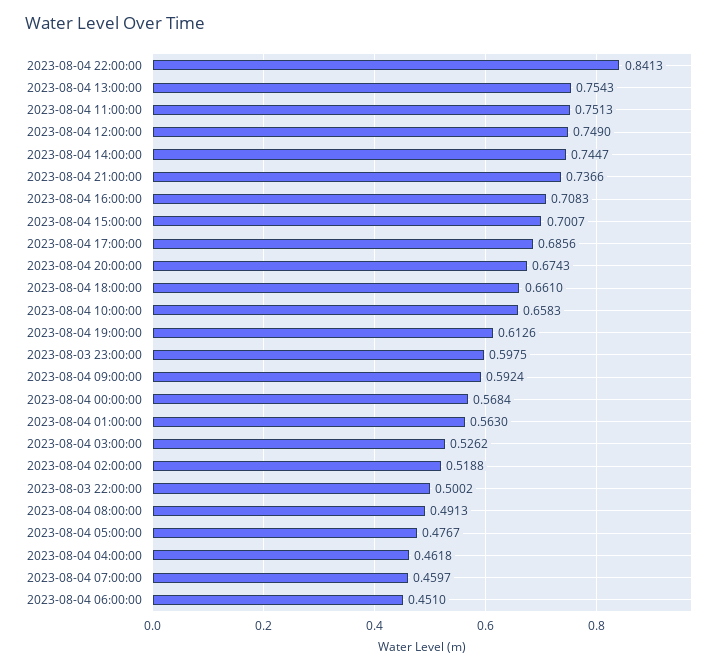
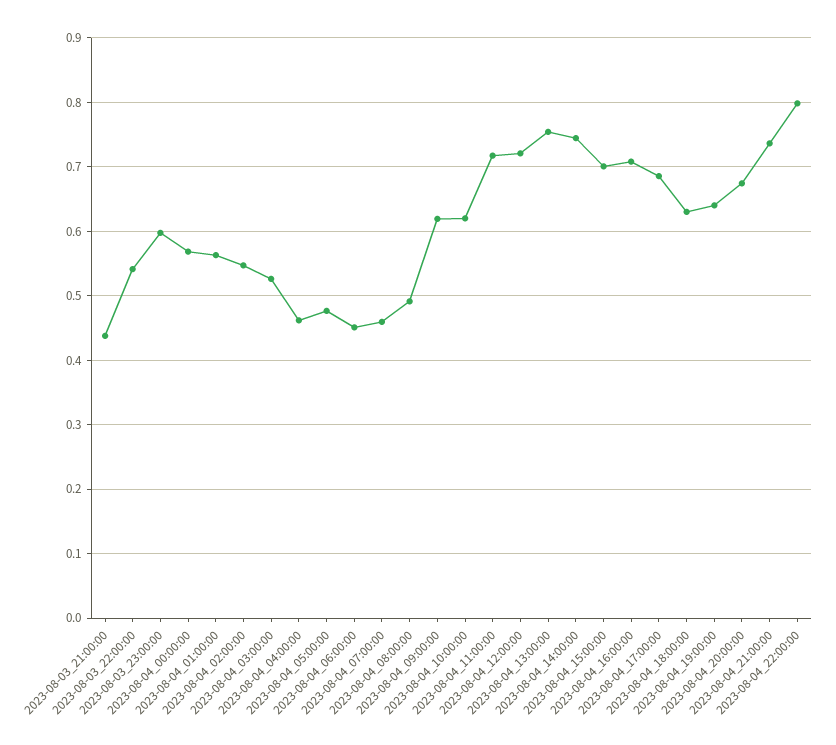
  {
-   "2023-08-04 22:00:00": 0.8413,
+   "2023-08-04 22:00:00": 0.8,
    "2023-08-04 13:00:00": 0.7543,
-   "2023-08-04 11:00:00": 0.7513,
+   "2023-08-04 11:00:00": 0.72,
-   "2023-08-04 12:00:00": 0.749,
+   "2023-08-04 12:00:00": 0.72,
    "2023-08-04 14:00:00": 0.7447,
    "2023-08-04 21:00:00": 0.7366,
    "2023-08-04 16:00:00": 0.7083,
    "2023-08-04 15:00:00": 0.7007,
    "2023-08-04 17:00:00": 0.6856,
    "2023-08-04 20:00:00": 0.6743,
-   "2023-08-04 18:00:00": 0.661,
+   "2023-08-04 18:00:00": 0.63,
-   "2023-08-04 10:00:00": 0.6583,
+   "2023-08-04 10:00:00": 0.62,
-   "2023-08-04 19:00:00": 0.6126,
+   "2023-08-04 19:00:00": 0.64,
    "2023-08-03 23:00:00": 0.5975,
-   "2023-08-04 09:00:00": 0.5924,
+   "2023-08-04 09:00:00": 0.62,
    "2023-08-04 00:00:00": 0.5684,
    "2023-08-04 01:00:00": 0.563,
    "2023-08-04 03:00:00": 0.5262,
-   "2023-08-04 02:00:00": 0.5188,
+   "2023-08-04 02:00:00": 0.55,
-   "2023-08-03 22:00:00": 0.5002,
+   "2023-08-03 22:00:00": 0.54,
    "2023-08-04 08:00:00": 0.4913,
    "2023-08-04 05:00:00": 0.4767,
    "2023-08-04 04:00:00": 0.4618,
    "2023-08-04 07:00:00": 0.4597,
-   "2023-08-04 06:00:00": 0.451
+   "2023-08-04 06:00:00": 0.451,
+   "2023-08-03_21:00:00": 0.44
  }

